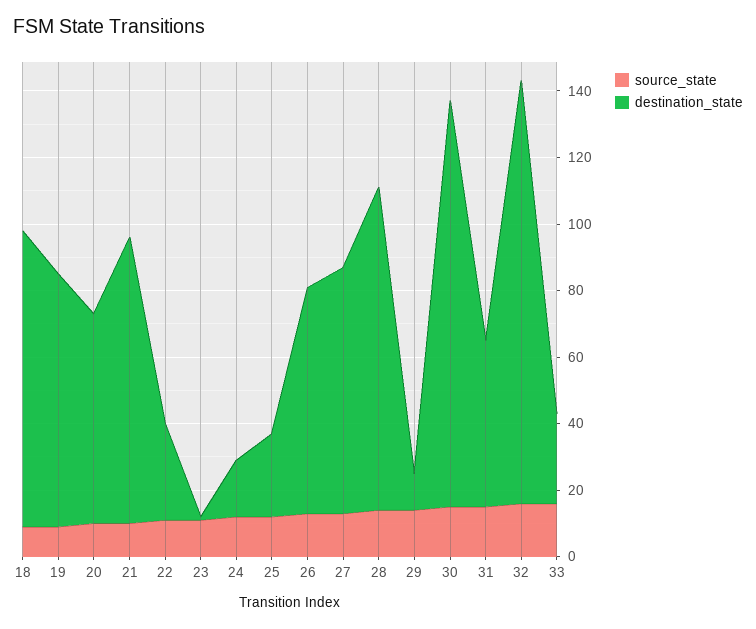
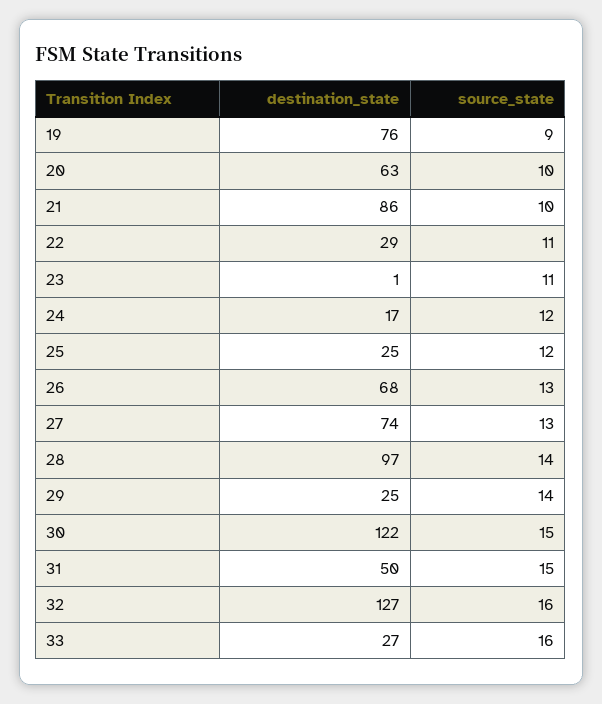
  {
    "source_state": {
-     "18": 10,
      "19": 9,
      "20": 10,
      "21": 10,
      "22": 11,
      "23": 11,
      "24": 12,
      "25": 12,
      "26": 13,
      "27": 13,
      "28": 14,
      "29": 14,
      "30": 15,
      "31": 15,
      "32": 16,
      "33": 16
    },
    "destination_state": {
-     "18": 90,
      "19": 76,
      "20": 63,
      "21": 86,
      "22": 29,
      "23": 1,
      "24": 17,
      "25": 25,
      "26": 68,
      "27": 74,
      "28": 97,
-     "29": 10,
+     "29": 25,
      "30": 122,
      "31": 50,
      "32": 127,
      "33": 27
    }
  }

